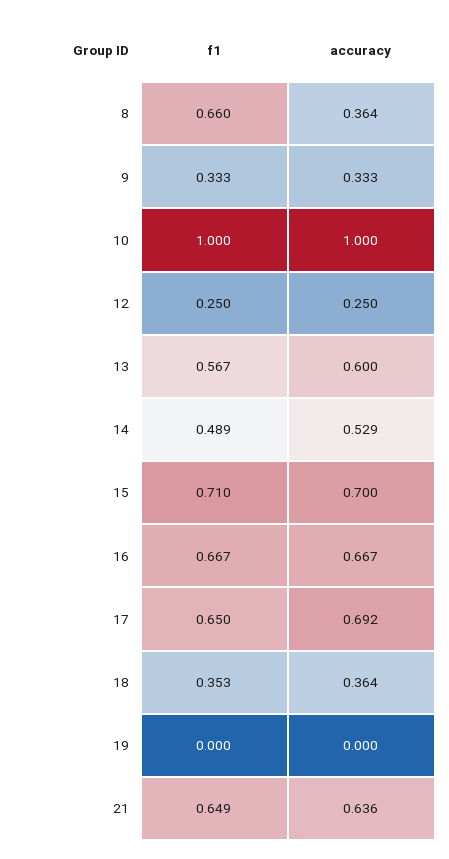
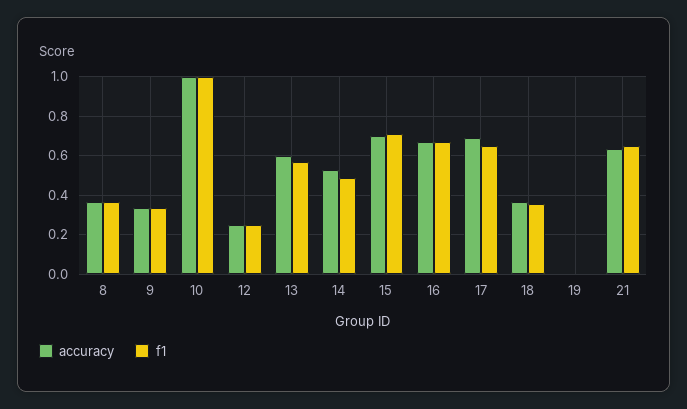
  {
    "f1": {
-     "8": 0.66,
+     "8": 0.35,
      "9": 0.333,
      "10": 1,
      "12": 0.25,
      "13": 0.567,
      "14": 0.489,
      "15": 0.71,
      "16": 0.667,
      "17": 0.65,
      "18": 0.353,
      "19": 0,
      "21": 0.649
    },
    "accuracy": {
      "8": 0.364,
      "9": 0.333,
      "10": 1,
      "12": 0.25,
      "13": 0.6,
      "14": 0.529,
      "15": 0.7,
      "16": 0.667,
      "17": 0.692,
      "18": 0.364,
      "19": 0,
      "21": 0.636
    }
  }

